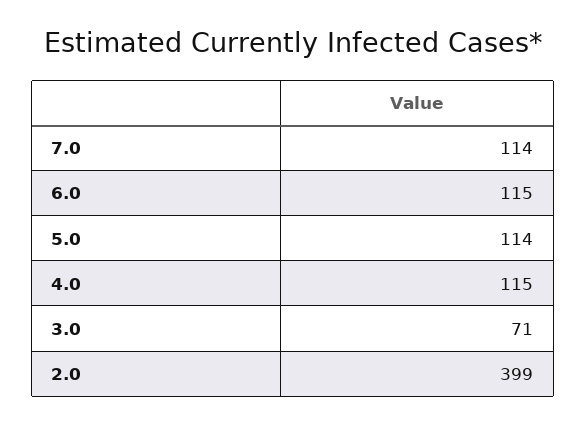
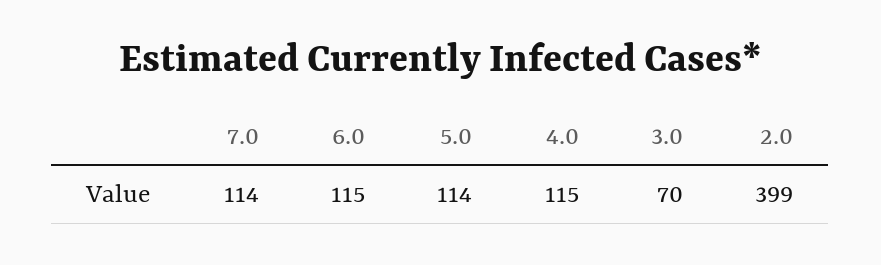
  {
    "7.0": 114,
    "6.0": 115,
    "5.0": 114,
    "4.0": 115,
-   "3.0": 71,
+   "3.0": 70,
    "2.0": 399
  }

